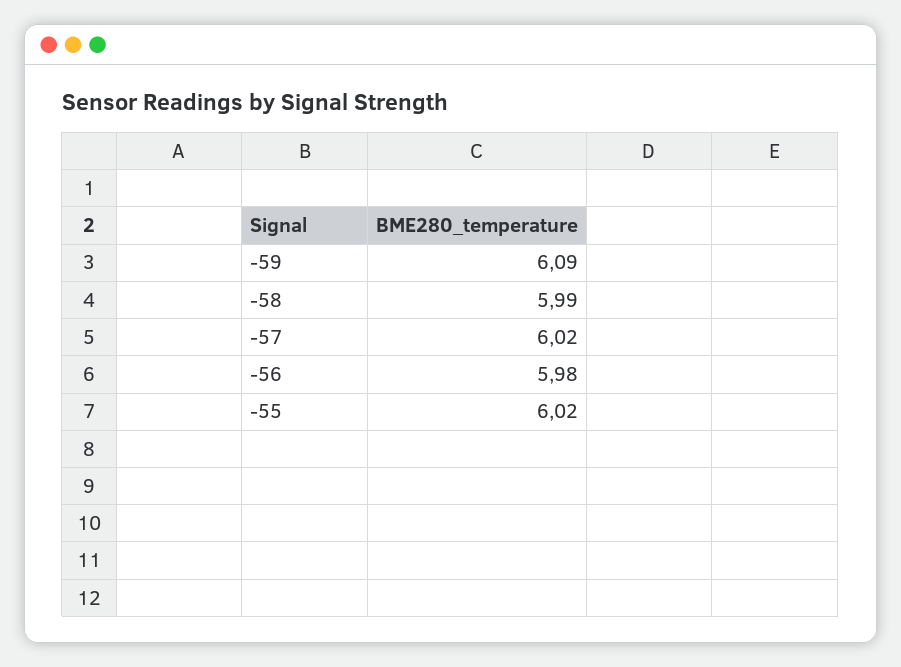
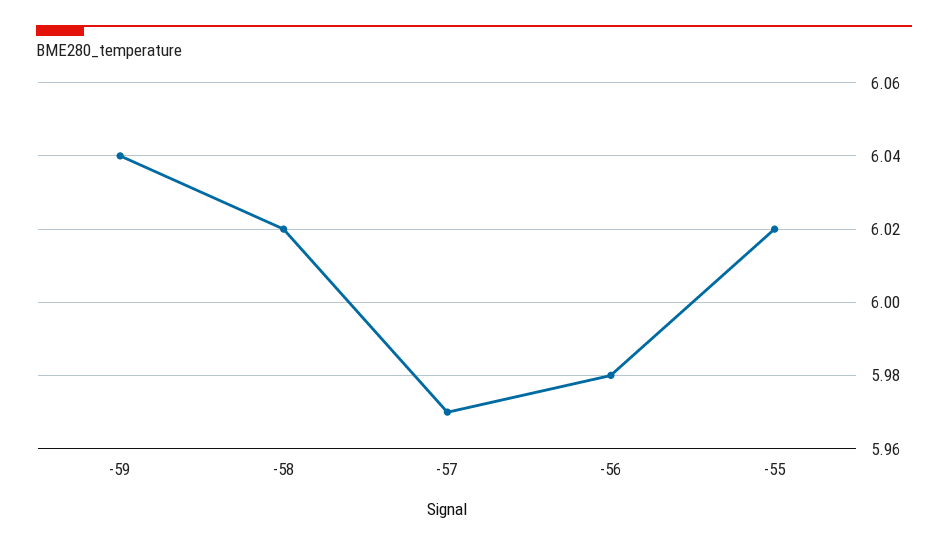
  {
-   "-59": 6.09,
+   "-59": 6.04,
-   "-58": 5.99,
+   "-58": 6.02,
-   "-57": 6.02,
+   "-57": 5.97,
    "-56": 5.98,
    "-55": 6.02
  }

